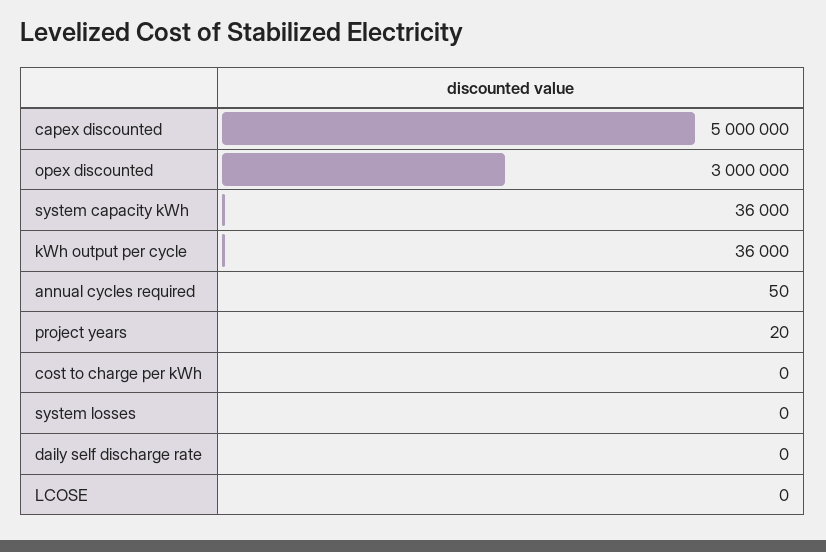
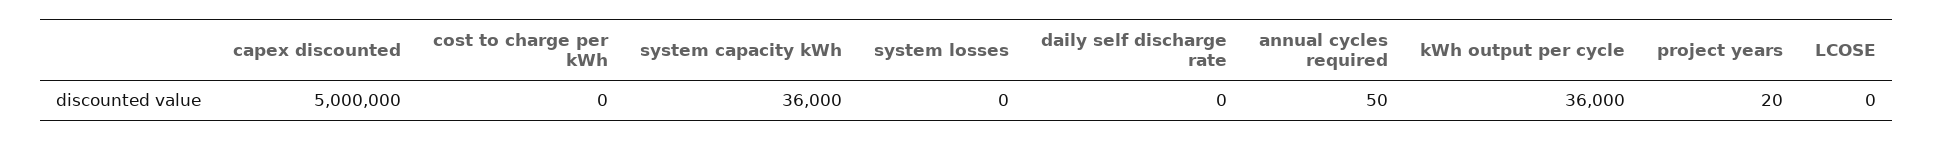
  {
    "capex discounted": 5000000,
-   "opex discounted": 3000000,
    "system capacity kWh": 36000,
    "kWh output per cycle": 36000,
    "annual cycles required": 50,
    "project years": 20,
    "cost to charge per kWh": 0,
    "system losses": 0,
    "daily self discharge rate": 0,
    "LCOSE": 0
  }

